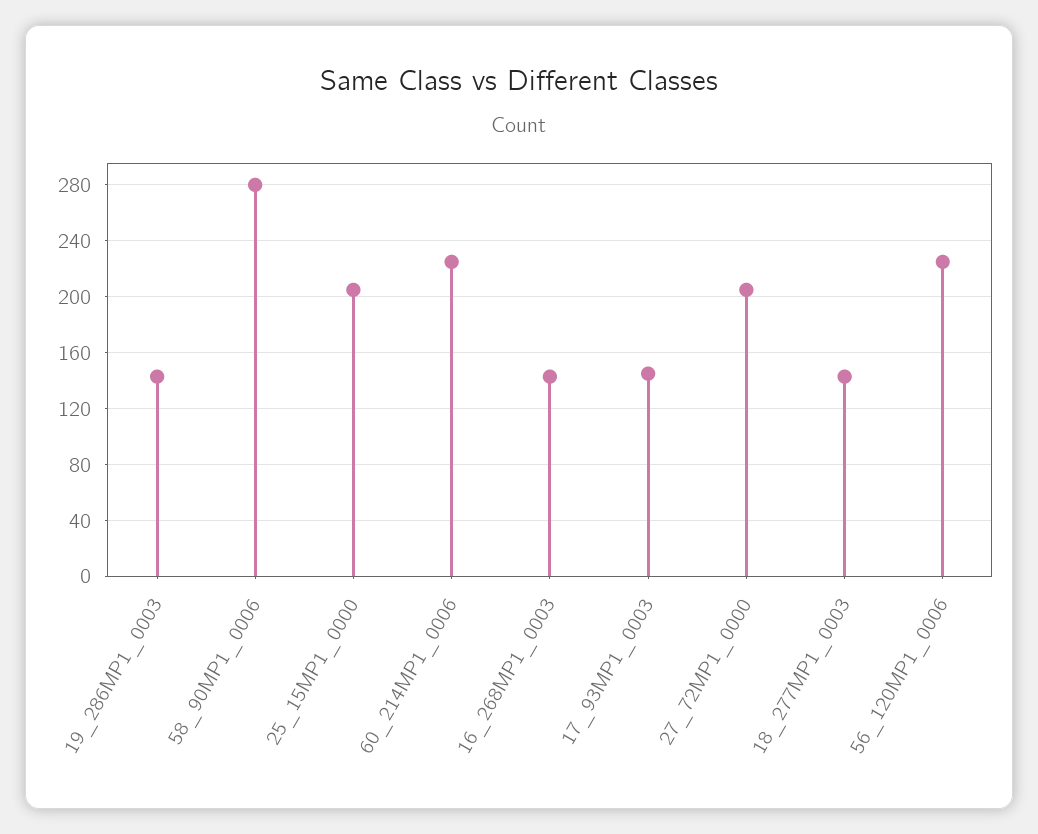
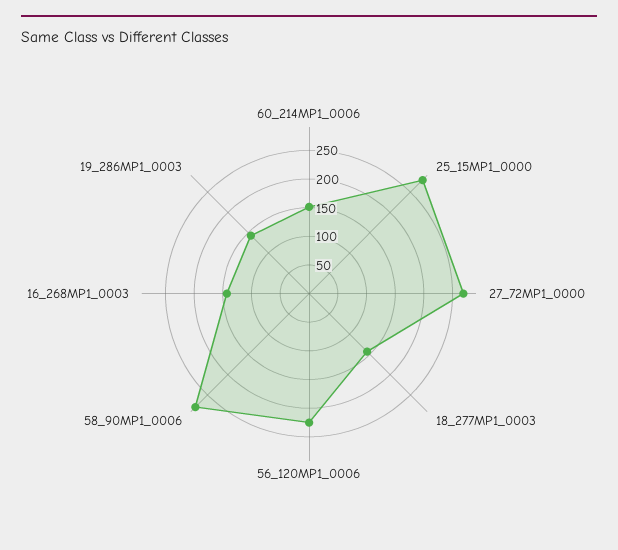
  {
    "19_286MP1_0003": 145,
    "58_90MP1_0006": 280,
-   "25_15MP1_0000": 205,
+   "25_15MP1_0000": 275,
-   "60_214MP1_0006": 225,
+   "60_214MP1_0006": 150,
    "16_268MP1_0003": 145,
-   "17_93MP1_0003": 145,
-   "27_72MP1_0000": 205,
+   "27_72MP1_0000": 275,
    "18_277MP1_0003": 145,
    "56_120MP1_0006": 225
  }

